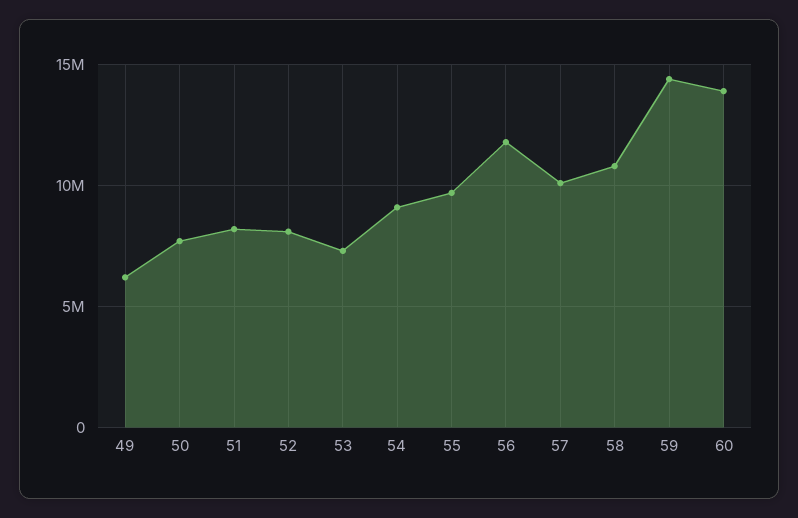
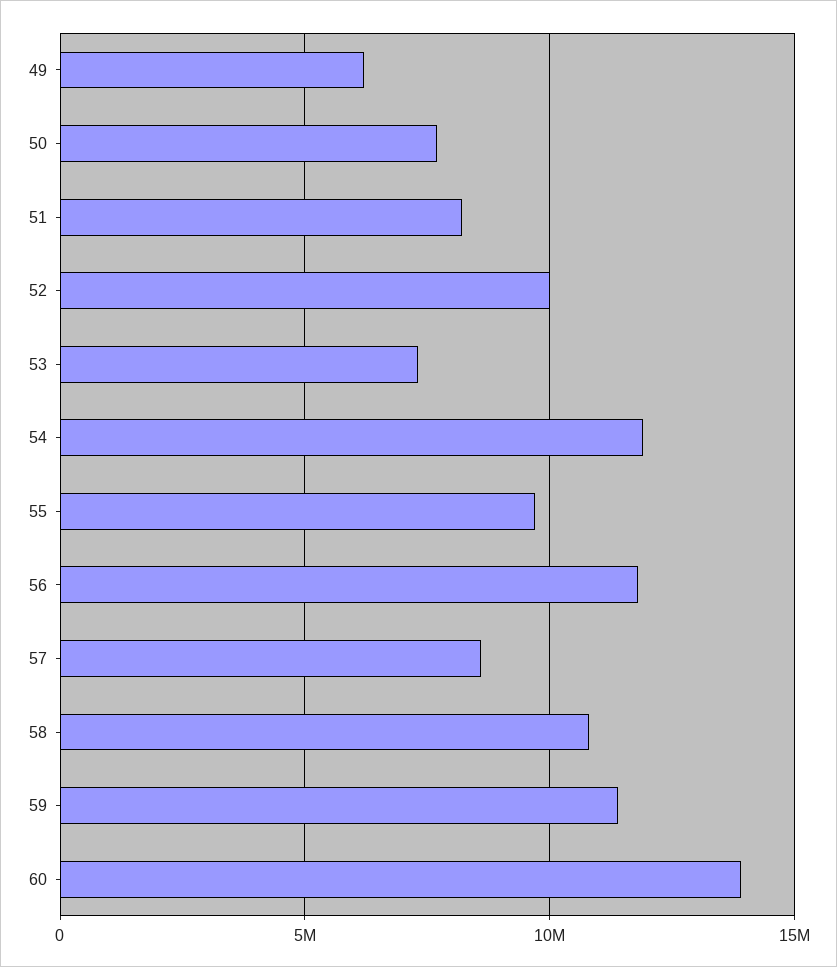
  {
    "49": 6000000,
    "50": 7500000,
    "51": 8000000,
-   "52": 8000000,
+   "52": 10000000,
    "53": 7500000,
-   "54": 9000000,
+   "54": 12000000,
    "55": 9500000,
    "56": 12000000,
-   "57": 10000000,
+   "57": 8500000,
    "58": 11000000,
-   "59": 14500000,
+   "59": 11500000,
    "60": 14000000
  }

